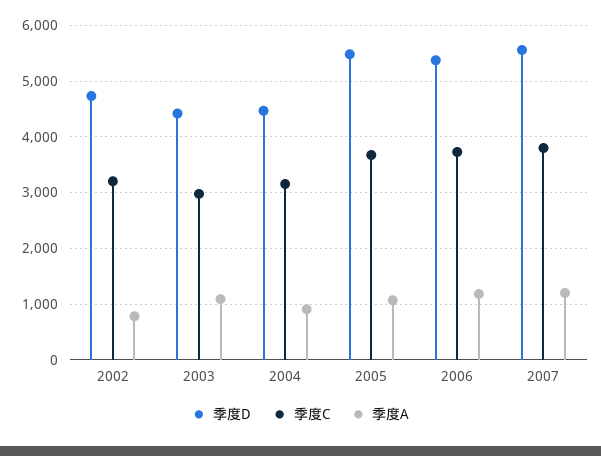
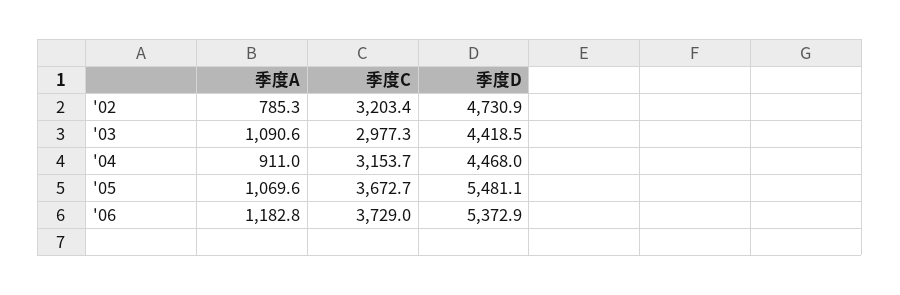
  {
    "季度D": {
      "2002": 4730.9,
      "2003": 4418.5,
      "2004": 4468,
      "2005": 5481.1,
-     "2006": 5372.9,
+     "2006": 5372.9
-     "2007": 5600
    },
    "季度C": {
      "2002": 3203.4,
      "2003": 2977.3,
      "2004": 3153.7,
      "2005": 3672.7,
-     "2006": 3729,
+     "2006": 3729
-     "2007": 3800
    },
    "季度A": {
      "2002": 785.3,
      "2003": 1090.6,
      "2004": 911,
      "2005": 1069.6,
-     "2006": 1182.8,
+     "2006": 1182.8
-     "2007": 1200
    }
  }

